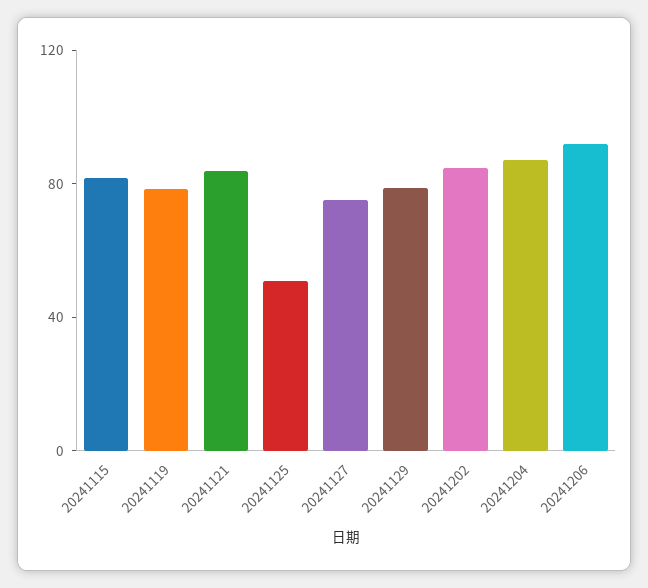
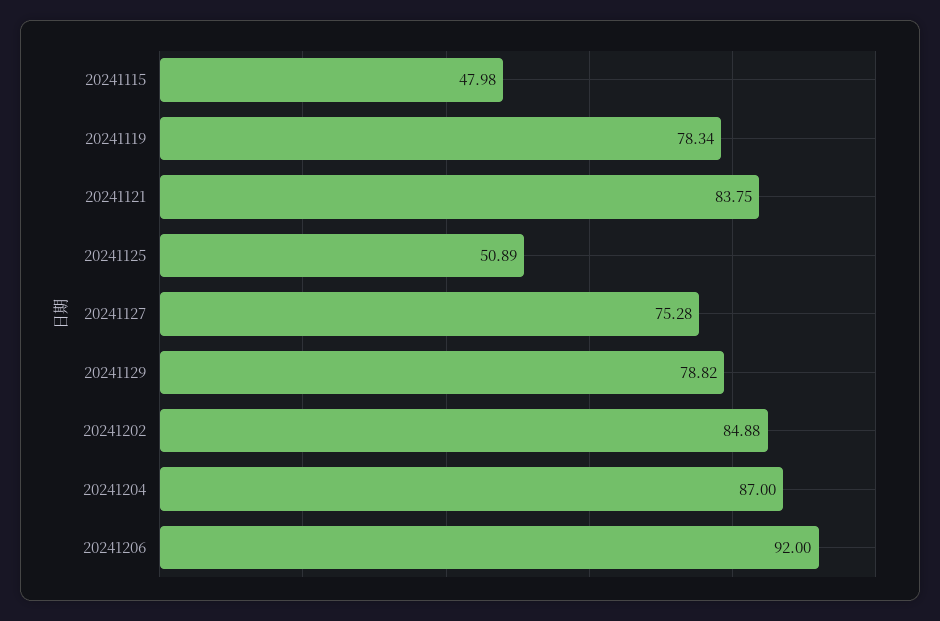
  {
-   "20241115": 80,
+   "20241115": 47.98,
    "20241119": 78.34,
    "20241121": 83.75,
    "20241125": 50.89,
    "20241127": 75.28,
    "20241129": 78.82,
    "20241202": 84.88,
    "20241204": 87,
    "20241206": 92
  }

